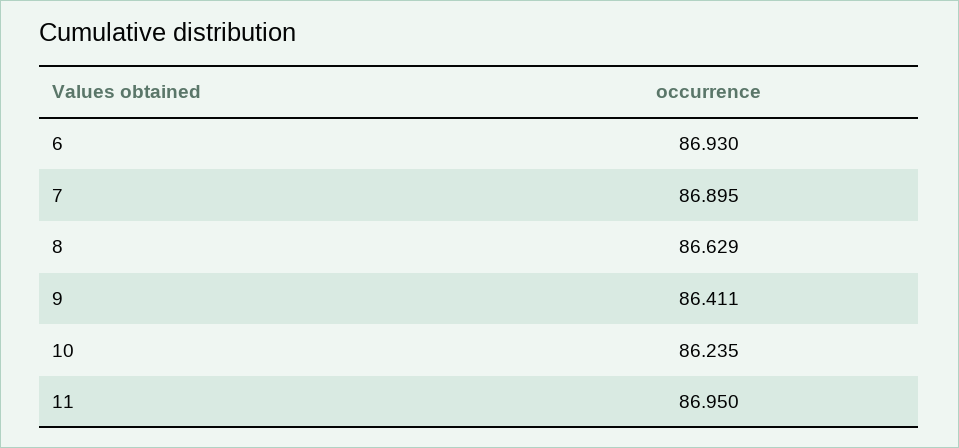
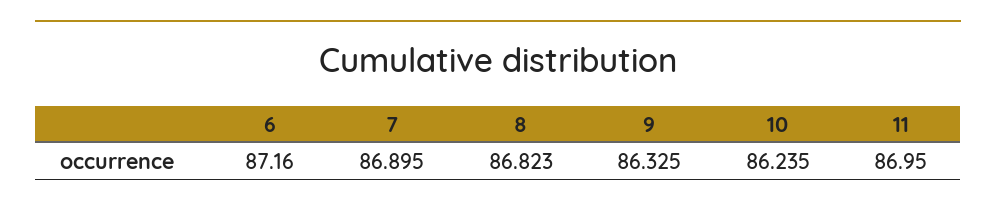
  {
-   "6": 86.93,
+   "6": 87.16,
    "7": 86.895,
-   "8": 86.629,
+   "8": 86.823,
-   "9": 86.411,
+   "9": 86.325,
    "10": 86.235,
    "11": 86.95
  }

